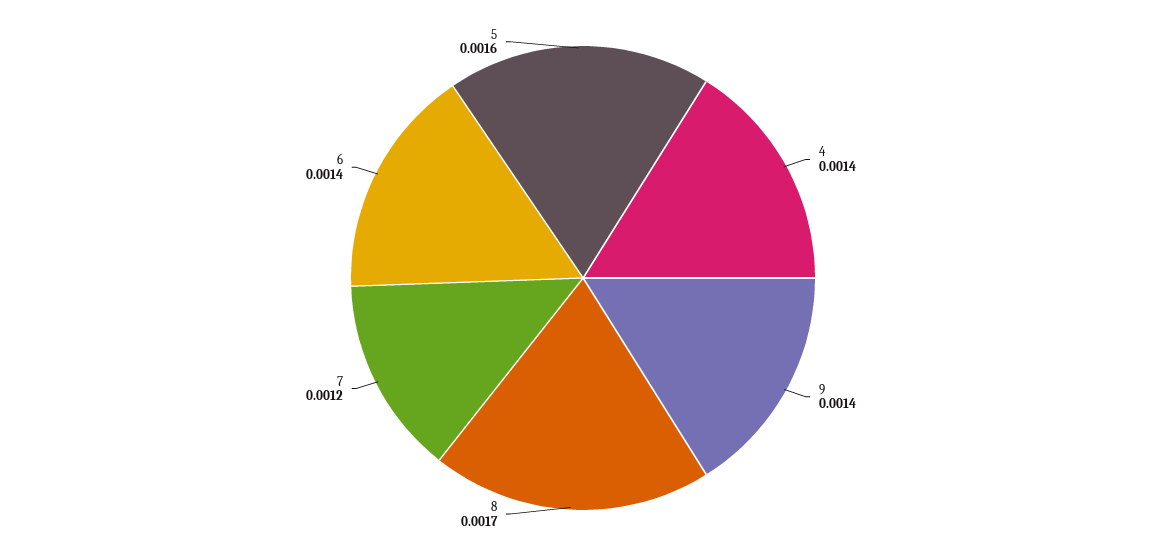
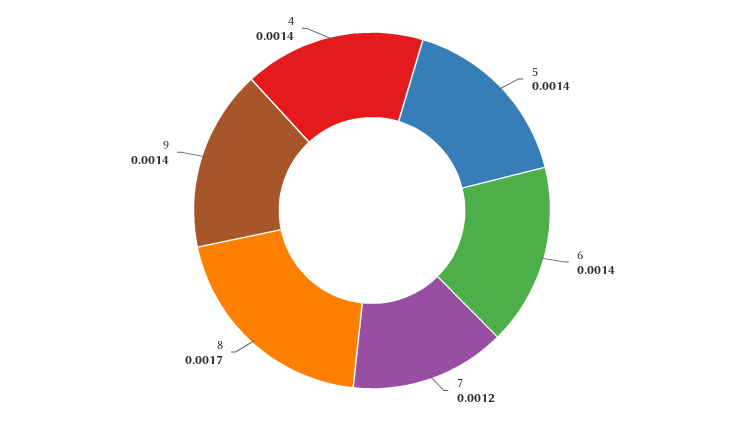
  {
    "4": 0.0014,
    "9": 0.0014,
    "8": 0.0017,
    "7": 0.0012,
    "6": 0.0014,
-   "5": 0.0016
+   "5": 0.0014
  }

